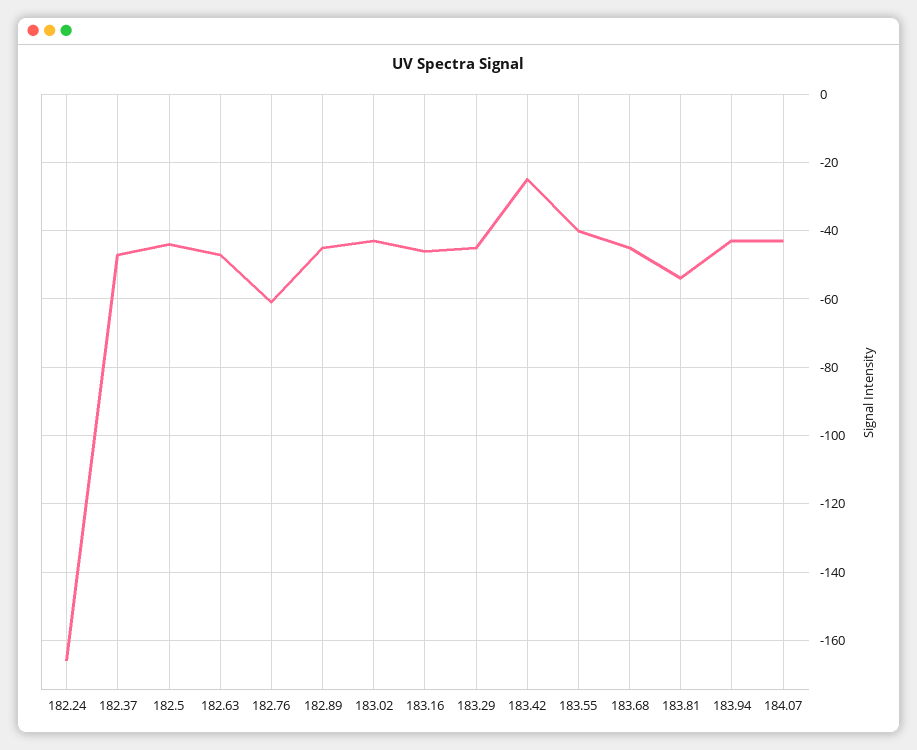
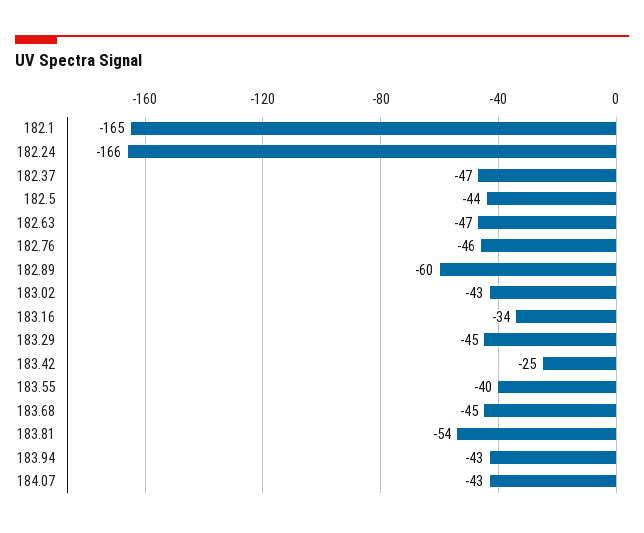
  {
    "182.24": -166,
    "182.37": -47,
    "182.5": -44,
    "182.63": -47,
-   "182.76": -60,
+   "182.76": -46,
-   "182.89": -45,
+   "182.89": -60,
    "183.02": -43,
-   "183.16": -45,
+   "183.16": -34,
    "183.29": -45,
    "183.42": -25,
    "183.55": -40,
    "183.68": -45,
    "183.81": -54,
    "183.94": -43,
-   "184.07": -43
+   "184.07": -43,
+   "182.1": -165
  }

